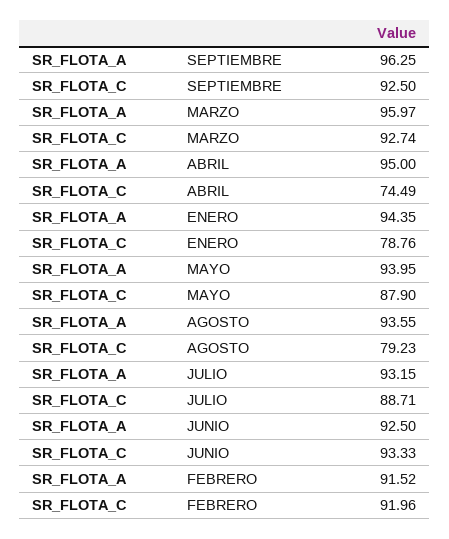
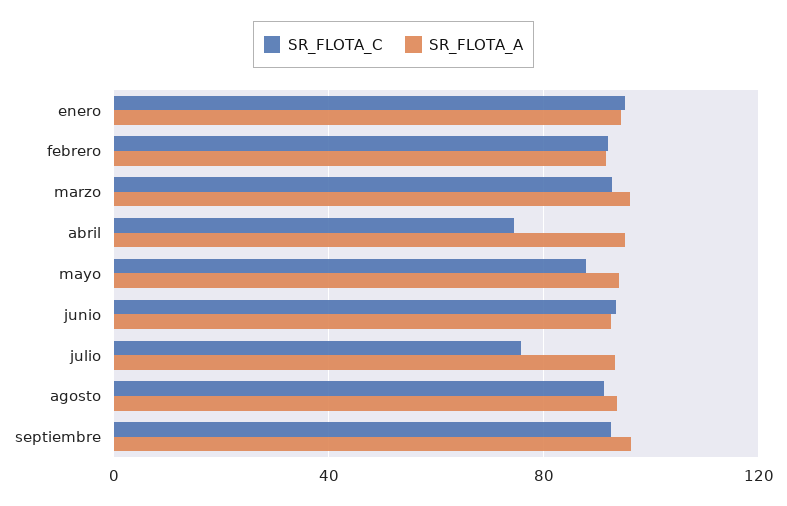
  {
    "SR_FLOTA_A": {
      "SEPTIEMBRE": 96.25,
      "MARZO": 95.97,
      "ABRIL": 95,
      "ENERO": 94.35,
      "MAYO": 93.95,
      "AGOSTO": 93.55,
      "JULIO": 93.15,
      "JUNIO": 92.5,
      "FEBRERO": 91.52
    },
    "SR_FLOTA_C": {
      "SEPTIEMBRE": 92.5,
      "MARZO": 92.74,
      "ABRIL": 74.49,
-     "ENERO": 78.76,
+     "ENERO": 95,
      "MAYO": 87.9,
-     "AGOSTO": 79.23,
+     "AGOSTO": 90,
-     "JULIO": 88.71,
+     "JULIO": 75,
      "JUNIO": 93.33,
      "FEBRERO": 91.96
    }
  }

